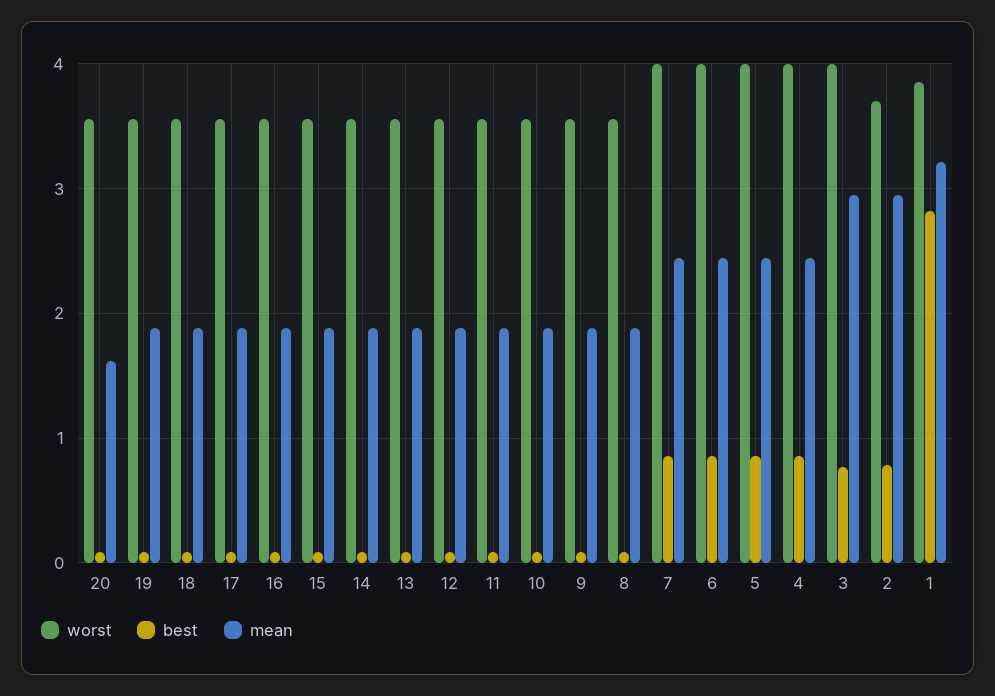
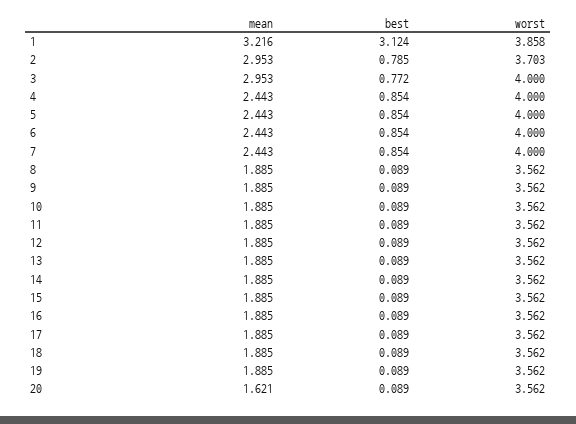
  {
    "worst": {
      "20": 3.562,
      "19": 3.562,
      "18": 3.562,
      "17": 3.562,
      "16": 3.562,
      "15": 3.562,
      "14": 3.562,
      "13": 3.562,
      "12": 3.562,
      "11": 3.562,
      "10": 3.562,
      "9": 3.562,
      "8": 3.562,
      "7": 4,
      "6": 4,
      "5": 4,
      "4": 4,
      "3": 4,
      "2": 3.703,
      "1": 3.858
    },
    "best": {
      "20": 0.089,
      "19": 0.089,
      "18": 0.089,
      "17": 0.089,
      "16": 0.089,
      "15": 0.089,
      "14": 0.089,
      "13": 0.089,
      "12": 0.089,
      "11": 0.089,
      "10": 0.089,
      "9": 0.089,
      "8": 0.089,
      "7": 0.854,
      "6": 0.854,
      "5": 0.854,
      "4": 0.854,
      "3": 0.772,
      "2": 0.785,
-     "1": 2.8
+     "1": 3.124
    },
    "mean": {
      "20": 1.621,
      "19": 1.885,
      "18": 1.885,
      "17": 1.885,
      "16": 1.885,
      "15": 1.885,
      "14": 1.885,
      "13": 1.885,
      "12": 1.885,
      "11": 1.885,
      "10": 1.885,
      "9": 1.885,
      "8": 1.885,
      "7": 2.443,
      "6": 2.443,
      "5": 2.443,
      "4": 2.443,
      "3": 2.953,
      "2": 2.953,
      "1": 3.216
    }
  }

